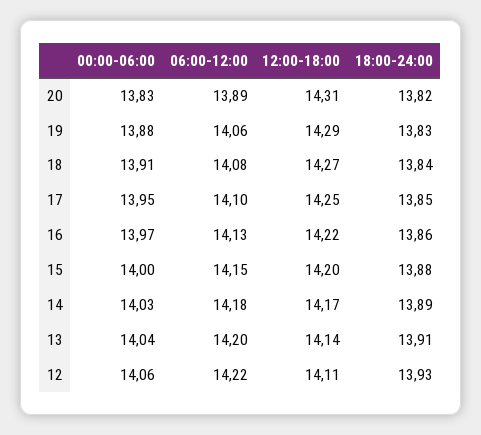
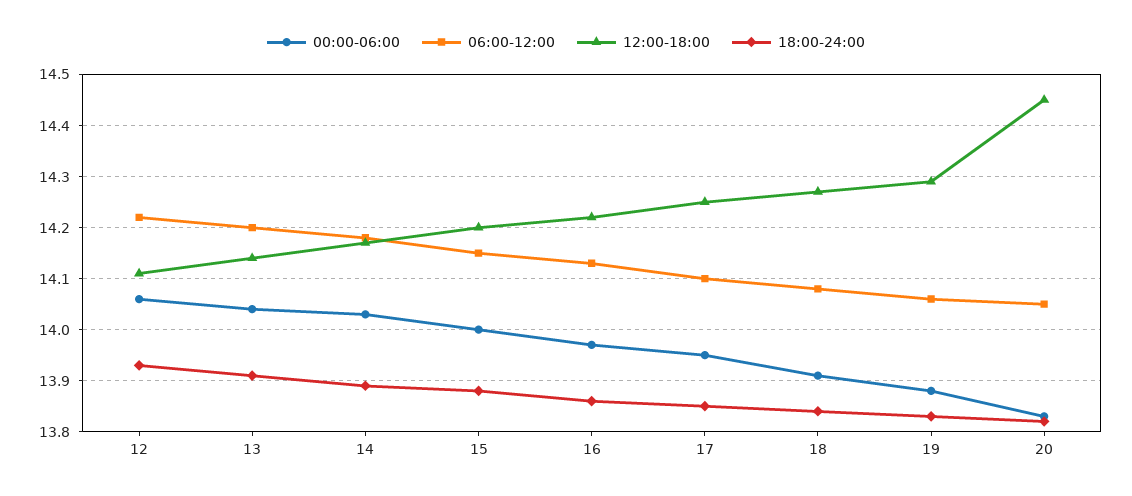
  {
    "00:00-06:00": {
      "20": 13.83,
      "19": 13.88,
      "18": 13.91,
      "17": 13.95,
      "16": 13.97,
      "15": 14,
      "14": 14.03,
      "13": 14.04,
      "12": 14.06
    },
    "06:00-12:00": {
-     "20": 13.89,
+     "20": 14.05,
      "19": 14.06,
      "18": 14.08,
      "17": 14.1,
      "16": 14.13,
      "15": 14.15,
      "14": 14.18,
      "13": 14.2,
      "12": 14.22
    },
    "12:00-18:00": {
-     "20": 14.31,
+     "20": 14.45,
      "19": 14.29,
      "18": 14.27,
      "17": 14.25,
      "16": 14.22,
      "15": 14.2,
      "14": 14.17,
      "13": 14.14,
      "12": 14.11
    },
    "18:00-24:00": {
      "20": 13.82,
      "19": 13.83,
      "18": 13.84,
      "17": 13.85,
      "16": 13.86,
      "15": 13.88,
      "14": 13.89,
      "13": 13.91,
      "12": 13.93
    }
  }

